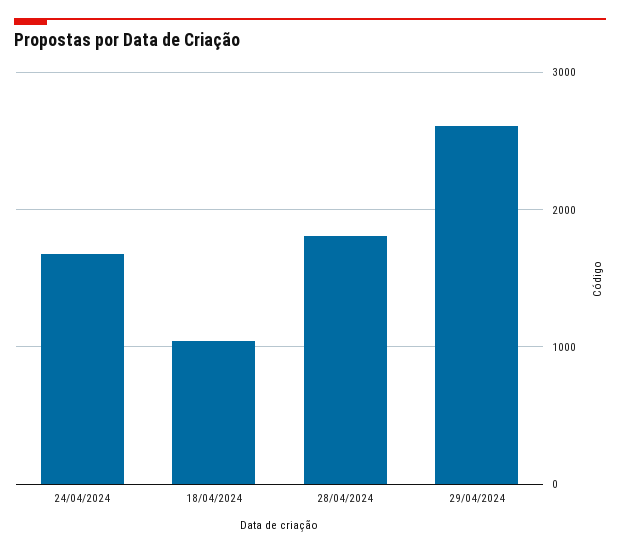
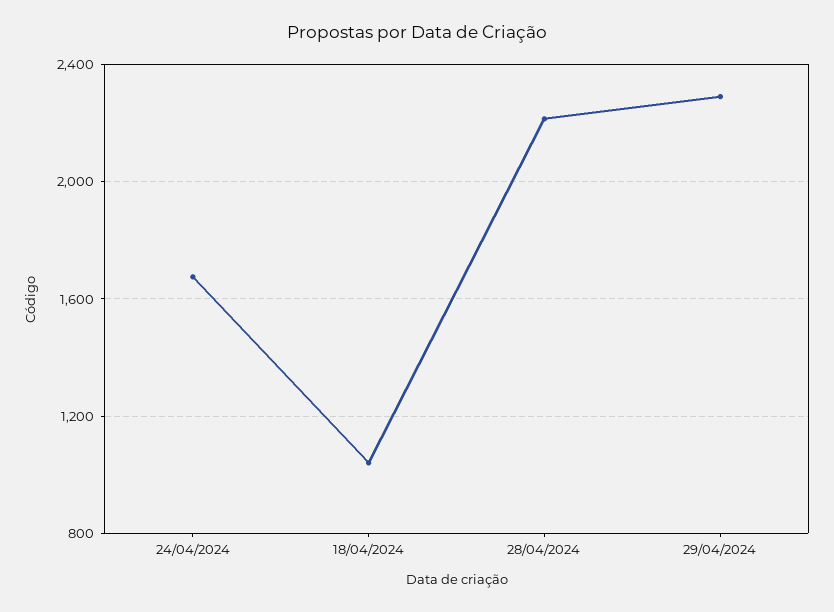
  {
    "24/04/2024": 1700,
    "18/04/2024": 1050,
-   "28/04/2024": 1800,
+   "28/04/2024": 2200,
-   "29/04/2024": 2600
+   "29/04/2024": 2300
  }

